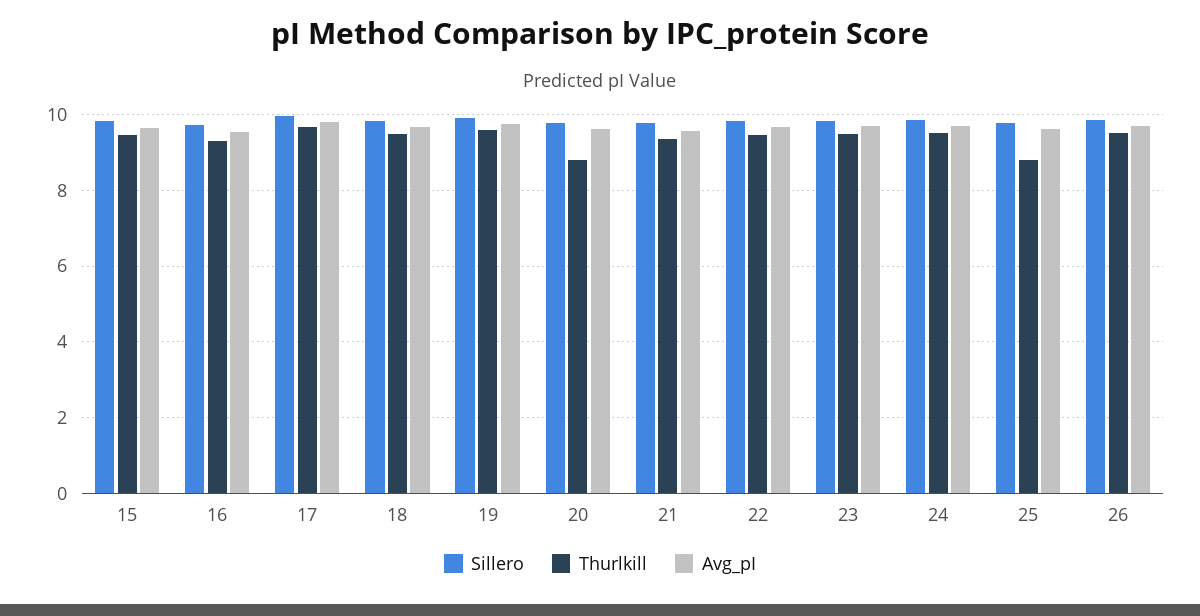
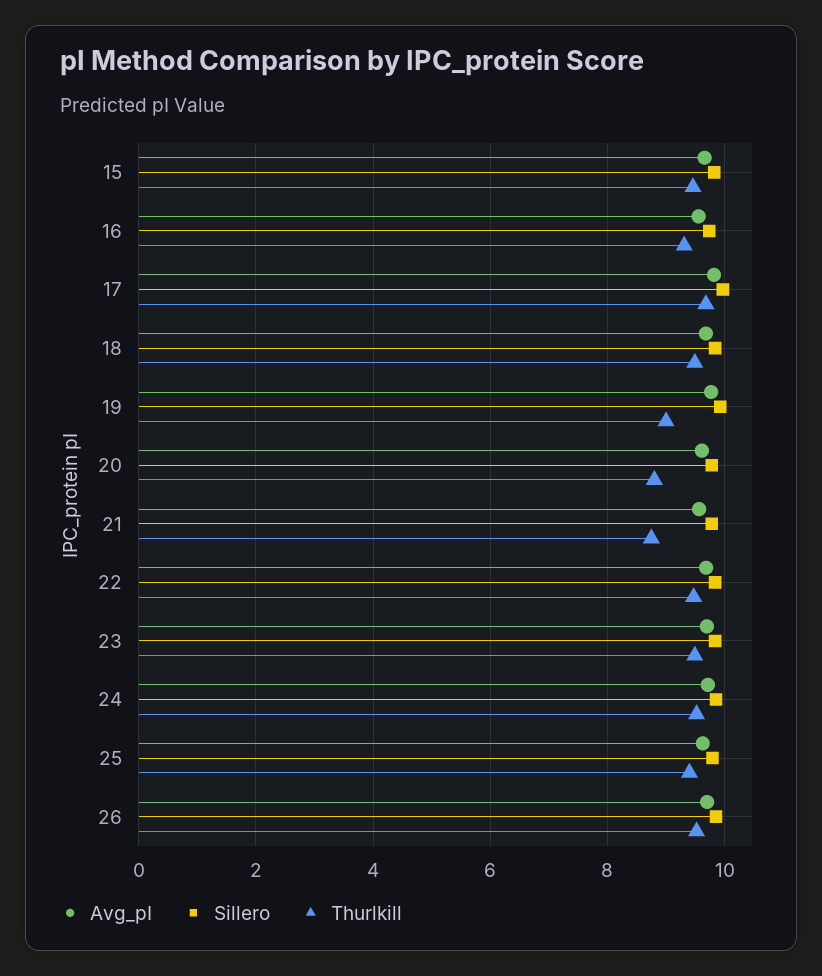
  {
    "Sillero": {
      "15": 9.8,
      "16": 9.8,
      "17": 10,
      "18": 9.8,
      "19": 10,
      "20": 9.8,
      "21": 9.8,
      "22": 9.8,
      "23": 9.8,
      "24": 9.8,
      "25": 9.8,
      "26": 9.8
    },
    "Thurlkill": {
      "15": 9.4,
      "16": 9.4,
      "17": 9.6,
      "18": 9.4,
-     "19": 9.6,
+     "19": 9,
      "20": 8.8,
-     "21": 9.4,
+     "21": 8.8,
      "22": 9.4,
      "23": 9.4,
      "24": 9.6,
-     "25": 8.8,
+     "25": 9.4,
      "26": 9.6
    },
    "Avg_pI": {
      "15": 9.6,
      "16": 9.6,
      "17": 9.8,
      "18": 9.6,
      "19": 9.8,
      "20": 9.6,
      "21": 9.6,
      "22": 9.6,
      "23": 9.6,
      "24": 9.8,
      "25": 9.6,
      "26": 9.8
    }
  }

